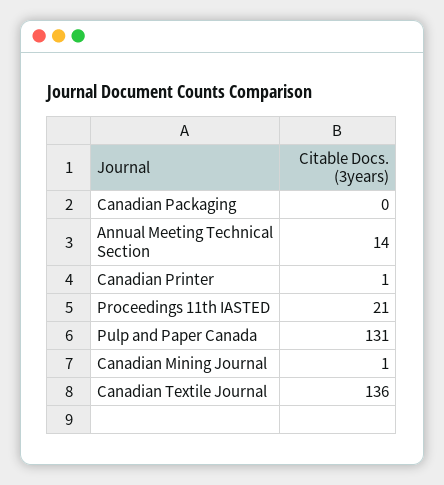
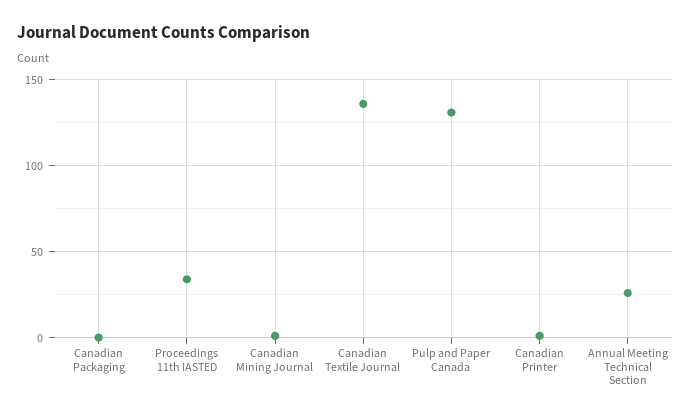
  {
    "Canadian Packaging": 0,
-   "Annual Meeting Technical Section": 14,
+   "Annual Meeting Technical Section": 25,
    "Canadian Printer": 1,
-   "Proceedings 11th IASTED": 21,
+   "Proceedings 11th IASTED": 35,
    "Pulp and Paper Canada": 131,
    "Canadian Mining Journal": 1,
    "Canadian Textile Journal": 136
  }

